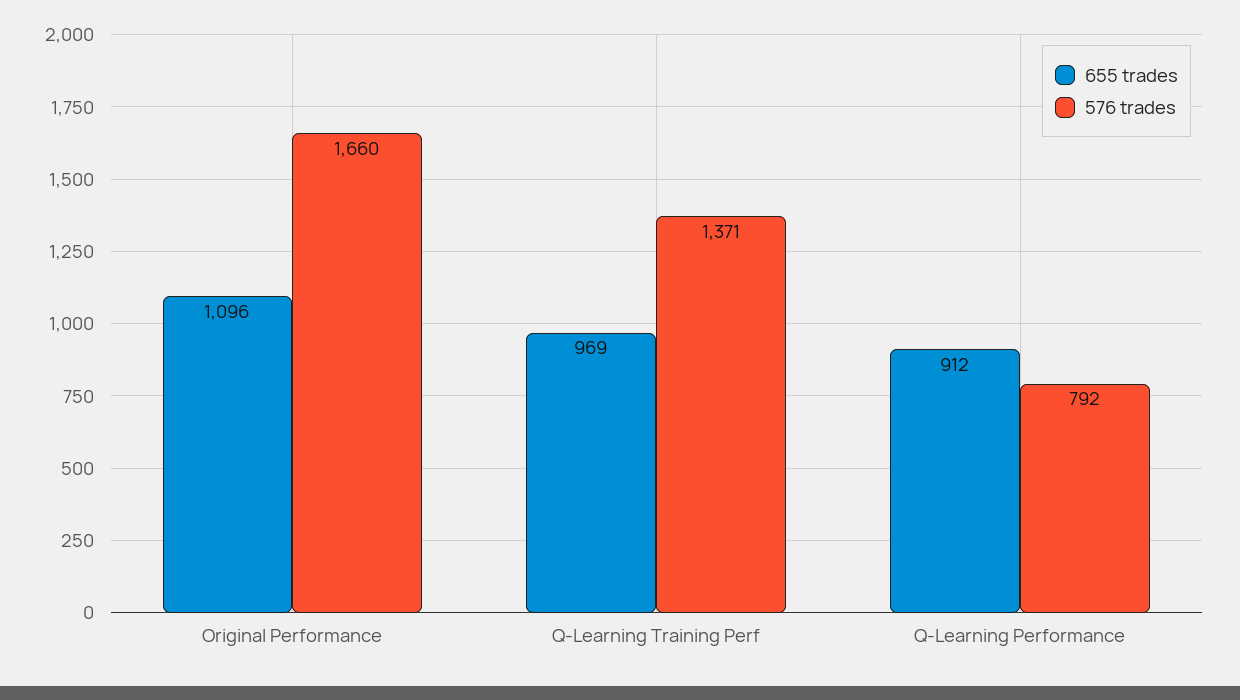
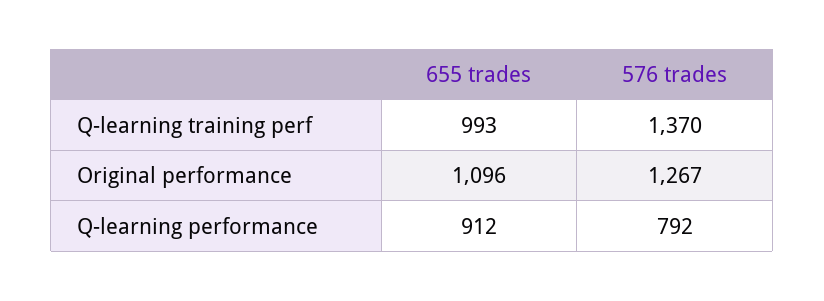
  {
    "655 trades": {
      "Original Performance": 1096,
-     "Q-Learning Training Perf": 969,
+     "Q-Learning Training Perf": 993,
      "Q-Learning Performance": 912
    },
    "576 trades": {
-     "Original Performance": 1660,
+     "Original Performance": 1267,
-     "Q-Learning Training Perf": 1371,
+     "Q-Learning Training Perf": 1370,
      "Q-Learning Performance": 792
    }
  }

